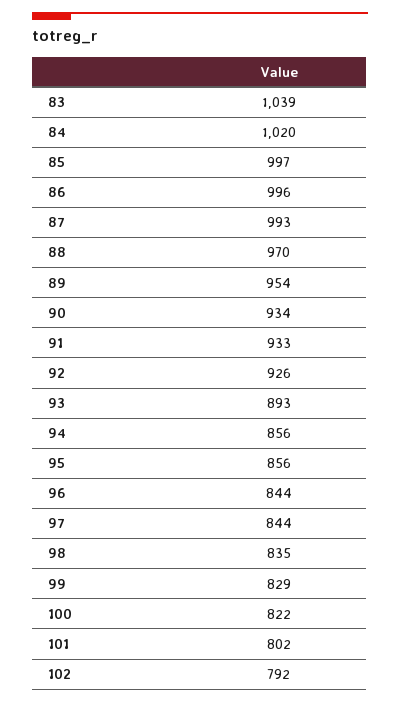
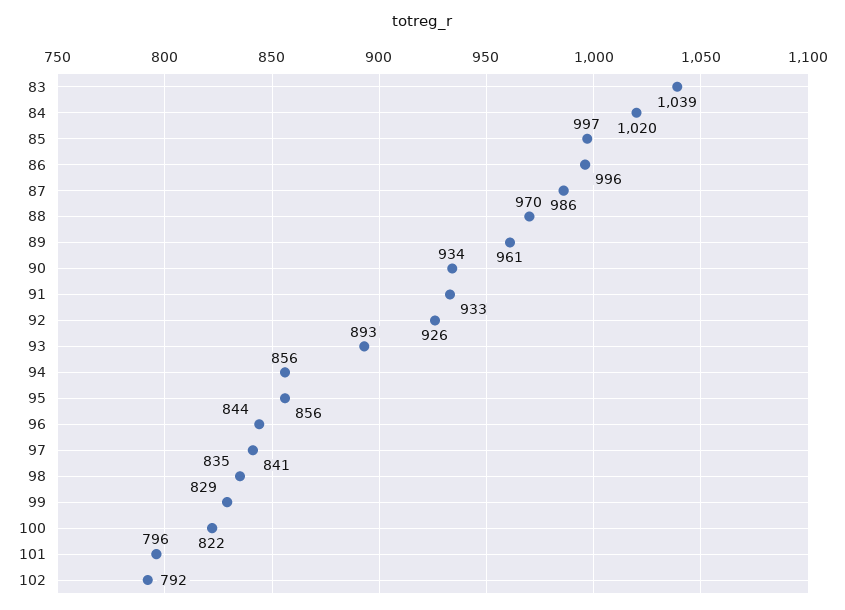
  {
    "83": 1039,
    "84": 1020,
    "85": 997,
    "86": 996,
-   "87": 993,
+   "87": 986,
    "88": 970,
-   "89": 954,
+   "89": 961,
    "90": 934,
    "91": 933,
    "92": 926,
    "93": 893,
    "94": 856,
    "95": 856,
    "96": 844,
-   "97": 844,
+   "97": 841,
    "98": 835,
    "99": 829,
    "100": 822,
-   "101": 802,
+   "101": 796,
    "102": 792
  }

